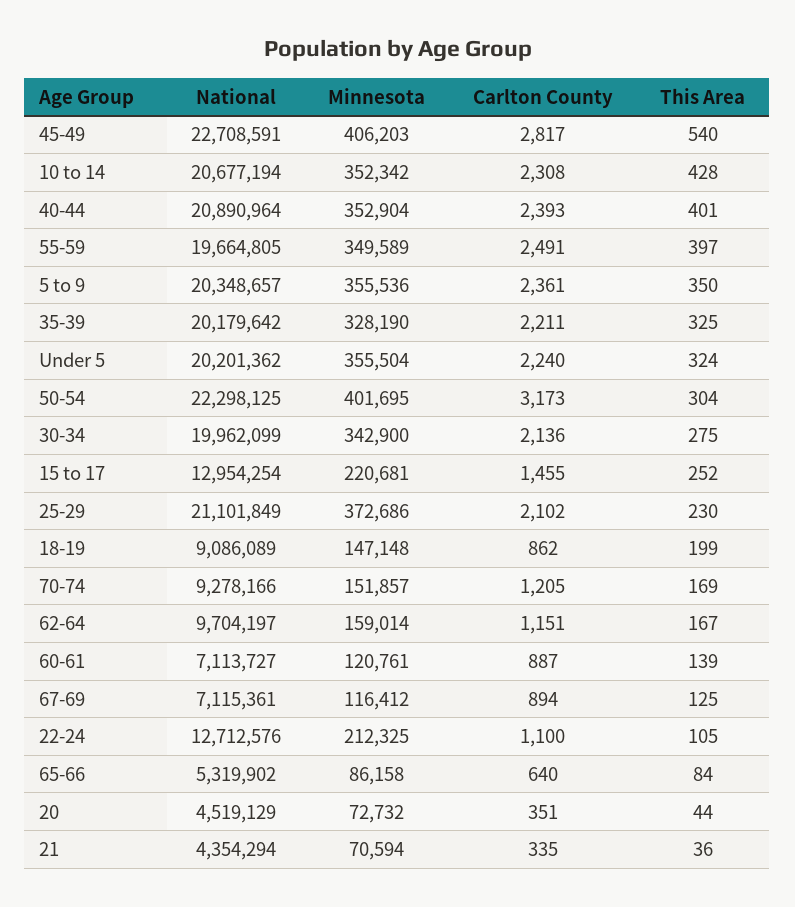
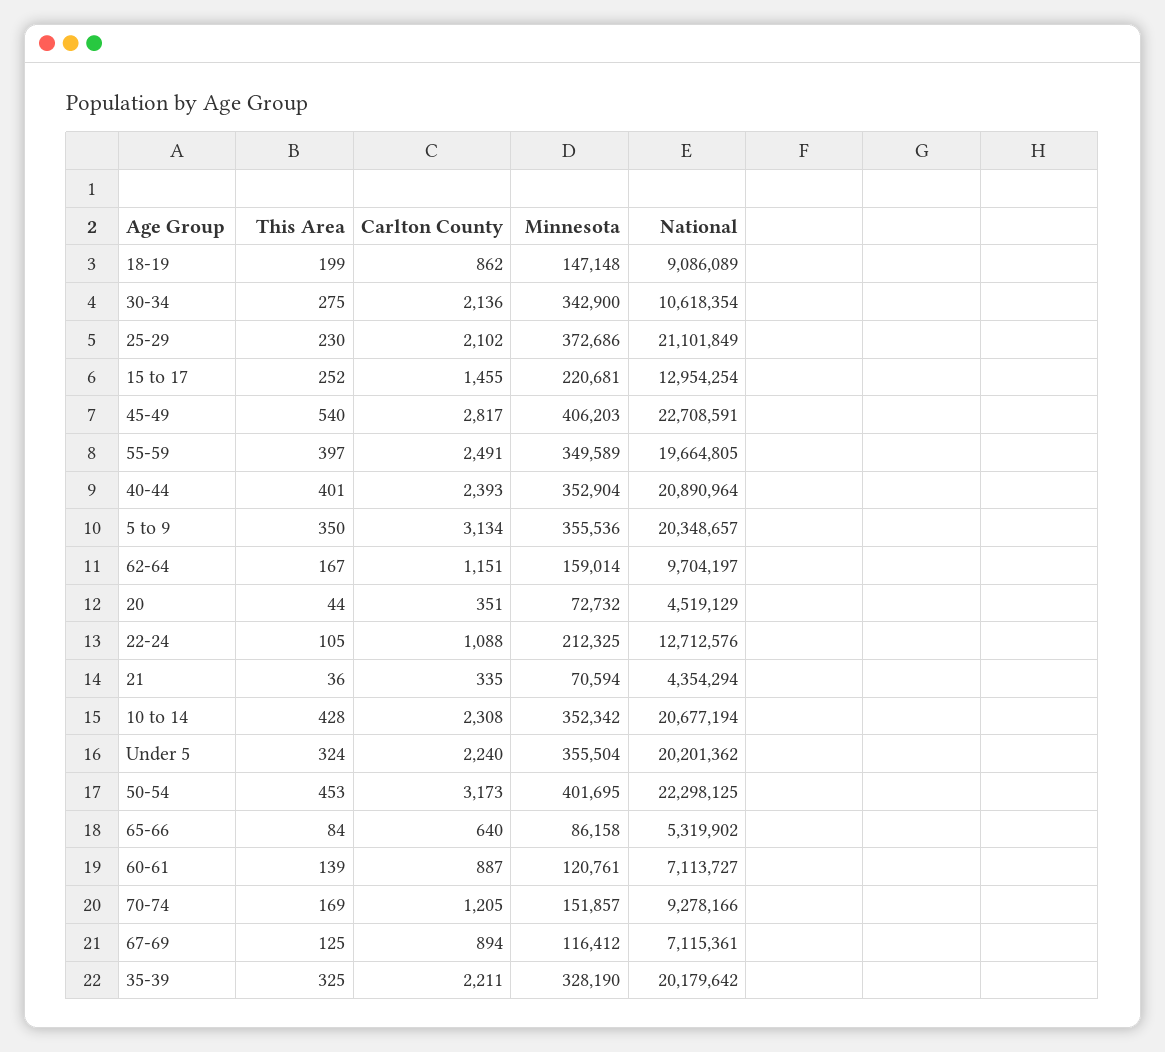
  {
    "National": {
      "45-49": 22708591,
      "10 to 14": 20677194,
      "40-44": 20890964,
      "55-59": 19664805,
      "5 to 9": 20348657,
      "35-39": 20179642,
      "Under 5": 20201362,
      "50-54": 22298125,
-     "30-34": 19962099,
+     "30-34": 10618354,
      "15 to 17": 12954254,
      "25-29": 21101849,
      "18-19": 9086089,
      "70-74": 9278166,
      "62-64": 9704197,
      "60-61": 7113727,
      "67-69": 7115361,
      "22-24": 12712576,
      "65-66": 5319902,
      "20": 4519129,
      "21": 4354294
    },
    "Minnesota": {
      "45-49": 406203,
      "10 to 14": 352342,
      "40-44": 352904,
      "55-59": 349589,
      "5 to 9": 355536,
      "35-39": 328190,
      "Under 5": 355504,
      "50-54": 401695,
      "30-34": 342900,
      "15 to 17": 220681,
      "25-29": 372686,
      "18-19": 147148,
      "70-74": 151857,
      "62-64": 159014,
      "60-61": 120761,
      "67-69": 116412,
      "22-24": 212325,
      "65-66": 86158,
      "20": 72732,
      "21": 70594
    },
    "Carlton County": {
      "45-49": 2817,
      "10 to 14": 2308,
      "40-44": 2393,
      "55-59": 2491,
-     "5 to 9": 2361,
+     "5 to 9": 3134,
      "35-39": 2211,
      "Under 5": 2240,
      "50-54": 3173,
      "30-34": 2136,
      "15 to 17": 1455,
      "25-29": 2102,
      "18-19": 862,
      "70-74": 1205,
      "62-64": 1151,
      "60-61": 887,
      "67-69": 894,
-     "22-24": 1100,
+     "22-24": 1088,
      "65-66": 640,
      "20": 351,
      "21": 335
    },
    "This Area": {
      "45-49": 540,
      "10 to 14": 428,
      "40-44": 401,
      "55-59": 397,
      "5 to 9": 350,
      "35-39": 325,
      "Under 5": 324,
-     "50-54": 304,
+     "50-54": 453,
      "30-34": 275,
      "15 to 17": 252,
      "25-29": 230,
      "18-19": 199,
      "70-74": 169,
      "62-64": 167,
      "60-61": 139,
      "67-69": 125,
      "22-24": 105,
      "65-66": 84,
      "20": 44,
      "21": 36
    }
  }

